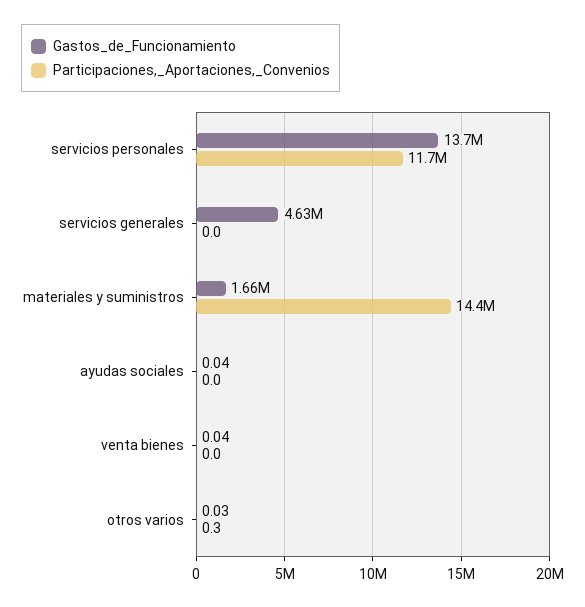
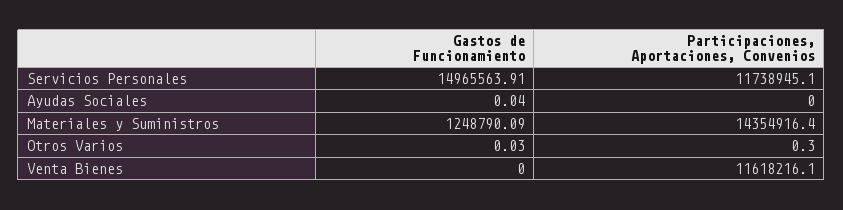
  {
    "Gastos_de_Funcionamiento": {
-     "servicios personales": 13700000,
+     "servicios personales": 14965563.91,
-     "servicios generales": 4630000,
-     "materiales y suministros": 1660000,
+     "materiales y suministros": 1248790.09,
      "ayudas sociales": 0.04,
-     "venta bienes": 0.04,
+     "venta bienes": 0,
      "otros varios": 0.03
    },
    "Participaciones,_Aportaciones,_Convenios": {
      "servicios personales": 11738945.1,
-     "servicios generales": 0,
      "materiales y suministros": 14354916.4,
      "ayudas sociales": 0,
-     "venta bienes": 0,
+     "venta bienes": 11618216.1,
      "otros varios": 0.3
    }
  }

